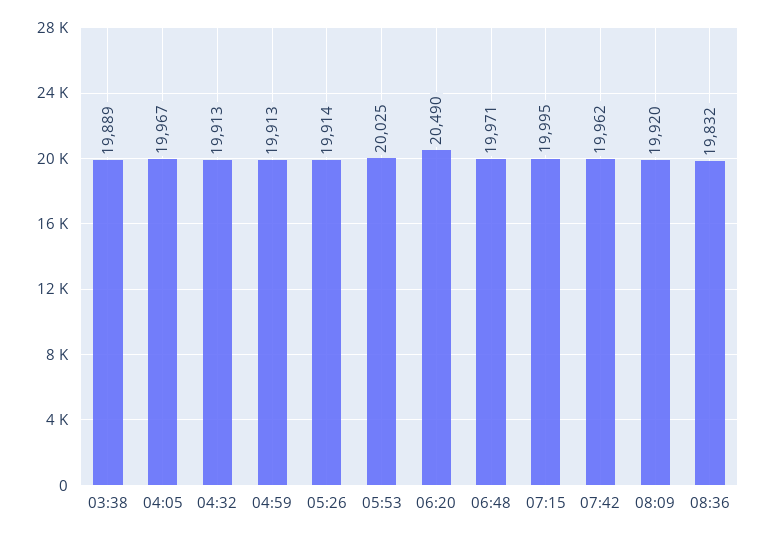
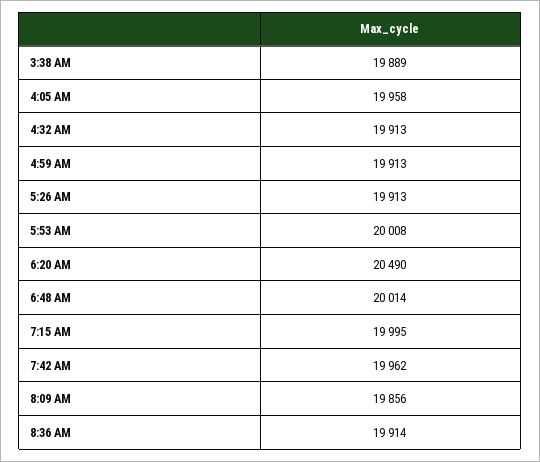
  {
    "03:38": 19889,
-   "04:05": 19967,
+   "04:05": 19958,
    "04:32": 19913,
    "04:59": 19913,
-   "05:26": 19914,
+   "05:26": 19913,
-   "05:53": 20025,
+   "05:53": 20008,
    "06:20": 20490,
-   "06:48": 19971,
+   "06:48": 20014,
    "07:15": 19995,
    "07:42": 19962,
-   "08:09": 19920,
+   "08:09": 19856,
-   "08:36": 19832
+   "08:36": 19914
  }

